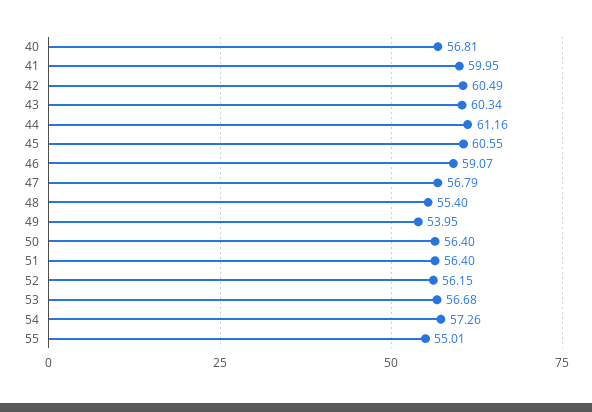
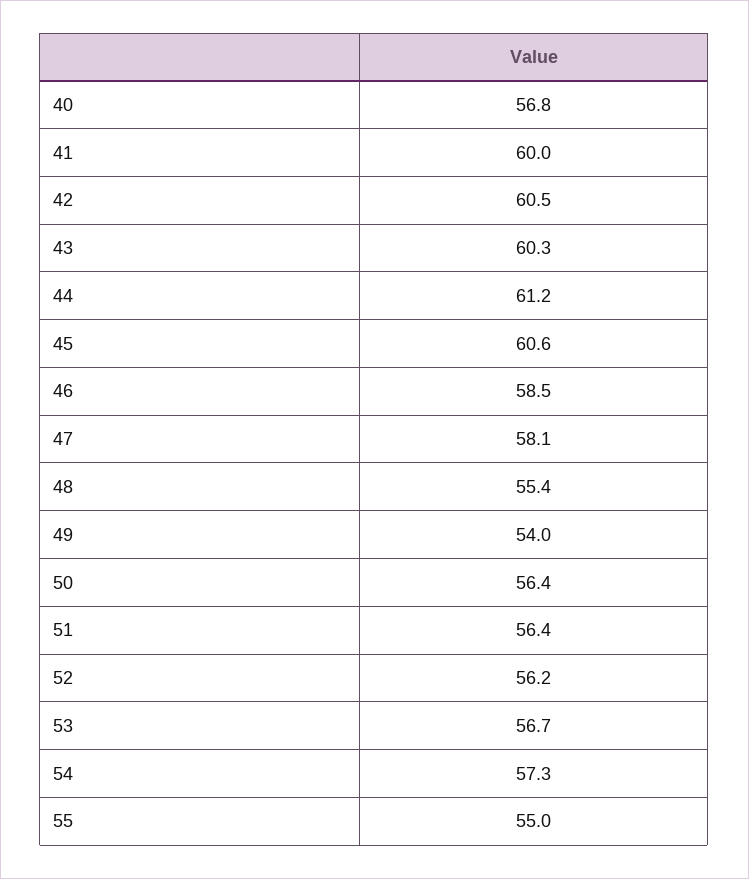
  {
    "40": 56.81,
    "41": 59.95,
    "42": 60.49,
    "43": 60.34,
    "44": 61.16,
    "45": 60.55,
-   "46": 59.07,
+   "46": 58.5,
-   "47": 56.79,
+   "47": 58.1,
    "48": 55.4,
    "49": 53.95,
    "50": 56.4,
    "51": 56.4,
    "52": 56.15,
    "53": 56.68,
    "54": 57.26,
    "55": 55.01
  }

